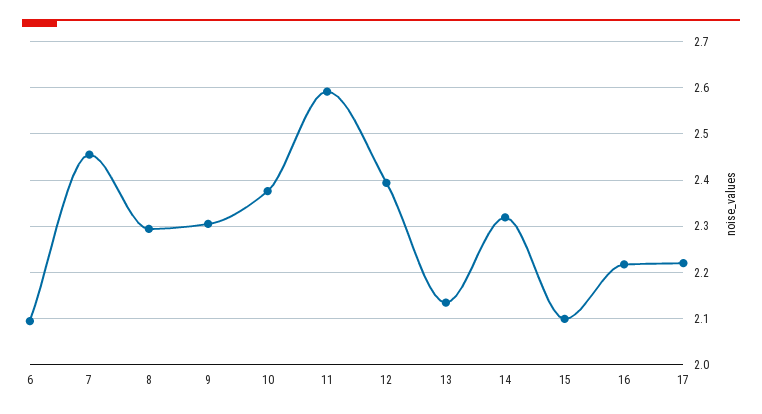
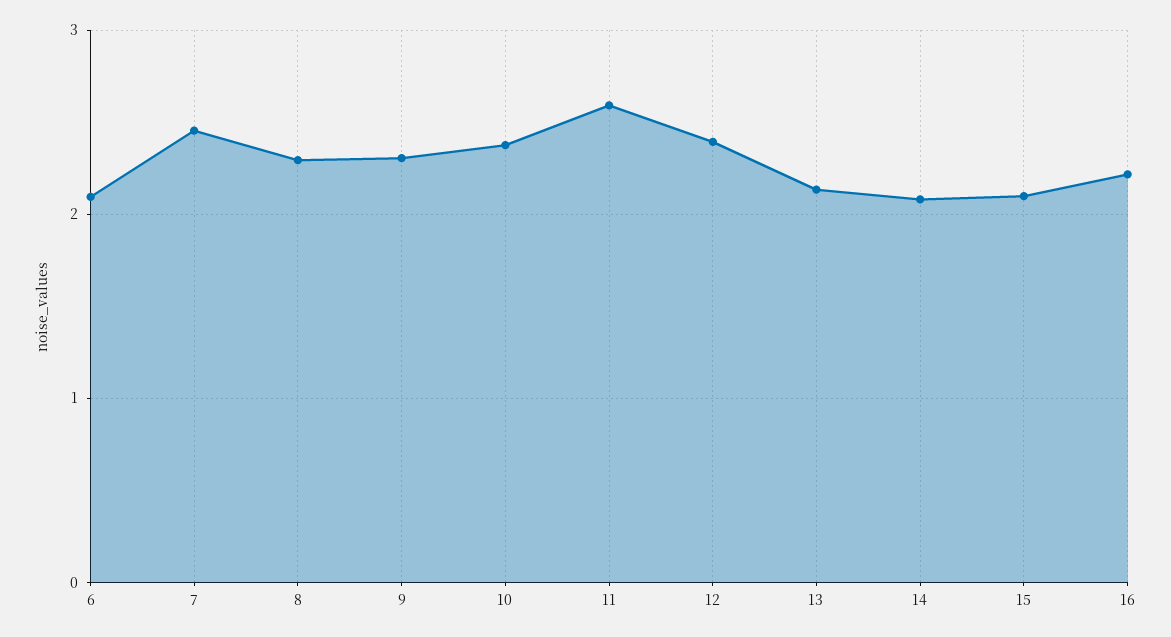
  {
    "6": 2.1,
    "7": 2.46,
    "8": 2.3,
    "9": 2.3,
    "10": 2.38,
    "11": 2.6,
    "12": 2.4,
    "13": 2.14,
-   "14": 2.32,
+   "14": 2.1,
    "15": 2.1,
-   "16": 2.22,
+   "16": 2.22
-   "17": 2.22
  }

